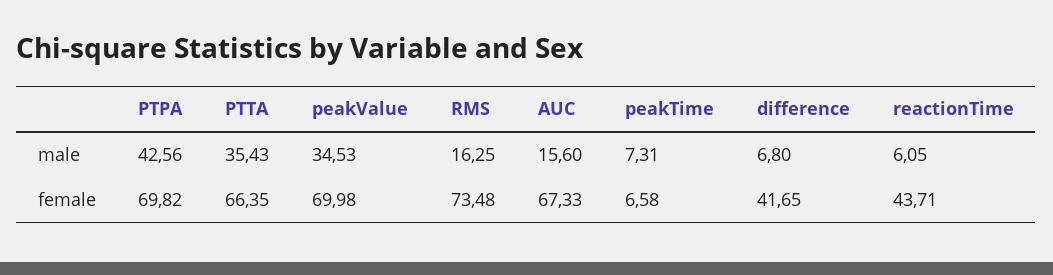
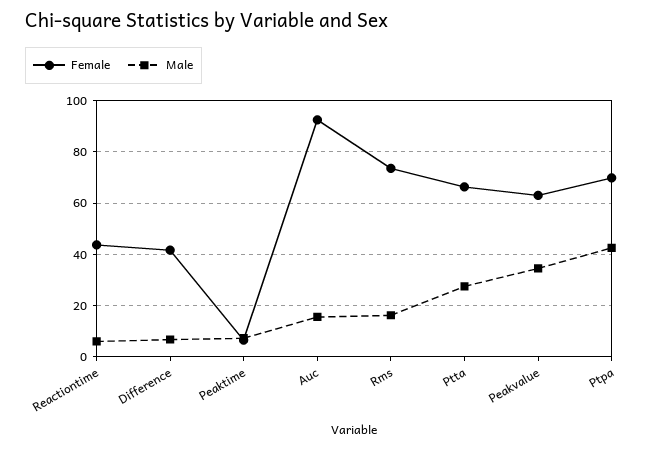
  {
    "male": {
      "PTPA": 42.56,
-     "PTTA": 35.43,
+     "PTTA": 27.5,
      "peakValue": 34.53,
      "RMS": 16.25,
      "AUC": 15.6,
      "peakTime": 7.31,
      "difference": 6.8,
      "reactionTime": 6.05
    },
    "female": {
      "PTPA": 69.82,
      "PTTA": 66.35,
-     "peakValue": 69.98,
+     "peakValue": 62.5,
      "RMS": 73.48,
-     "AUC": 67.33,
+     "AUC": 92.5,
      "peakTime": 6.58,
      "difference": 41.65,
      "reactionTime": 43.71
    }
  }

